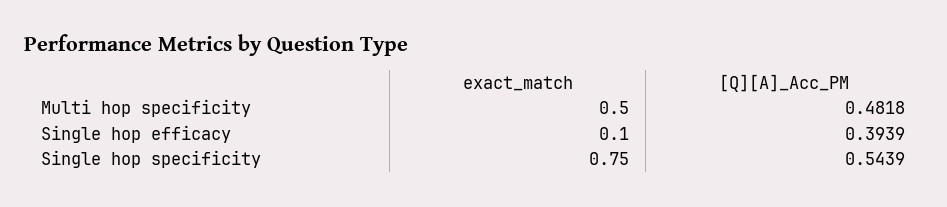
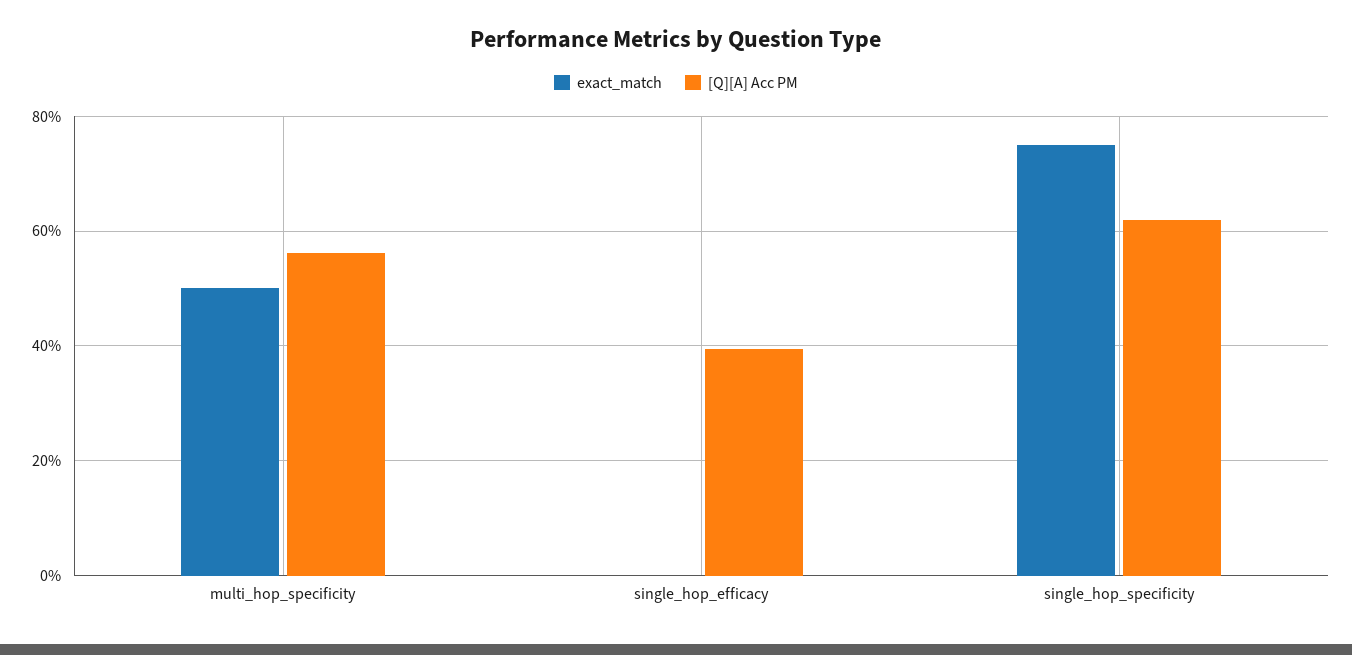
  {
    "exact_match": {
      "Multi hop specificity": 0.5,
-     "Single hop efficacy": 0.1,
+     "Single hop efficacy": 0,
      "Single hop specificity": 0.75
    },
    "[Q][A]_Acc_PM": {
-     "Multi hop specificity": 0.4818,
+     "Multi hop specificity": 0.56,
      "Single hop efficacy": 0.3939,
-     "Single hop specificity": 0.5439
+     "Single hop specificity": 0.62
    }
  }

